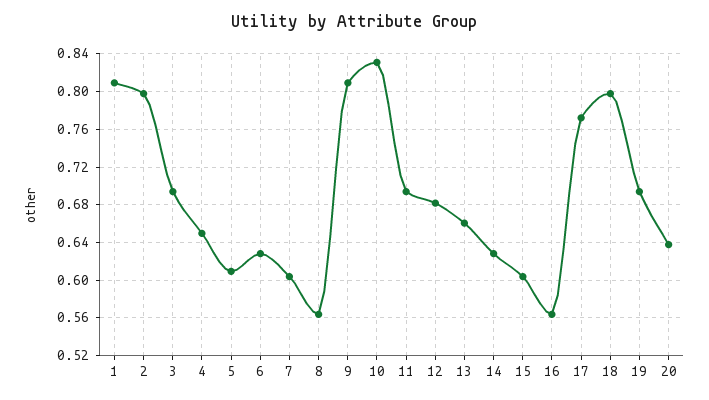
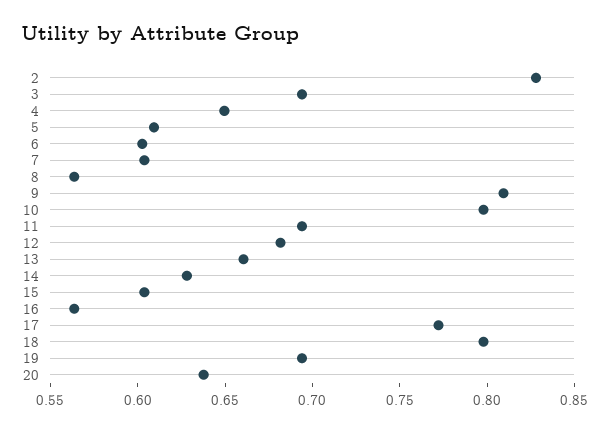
  {
-   "1": 0.81,
-   "2": 0.8,
+   "2": 0.83,
    "3": 0.69,
    "4": 0.65,
    "5": 0.61,
-   "6": 0.63,
+   "6": 0.6,
    "7": 0.6,
    "8": 0.56,
    "9": 0.81,
-   "10": 0.83,
+   "10": 0.8,
    "11": 0.69,
    "12": 0.68,
    "13": 0.66,
    "14": 0.63,
    "15": 0.6,
    "16": 0.56,
    "17": 0.77,
    "18": 0.8,
    "19": 0.69,
    "20": 0.64
  }

